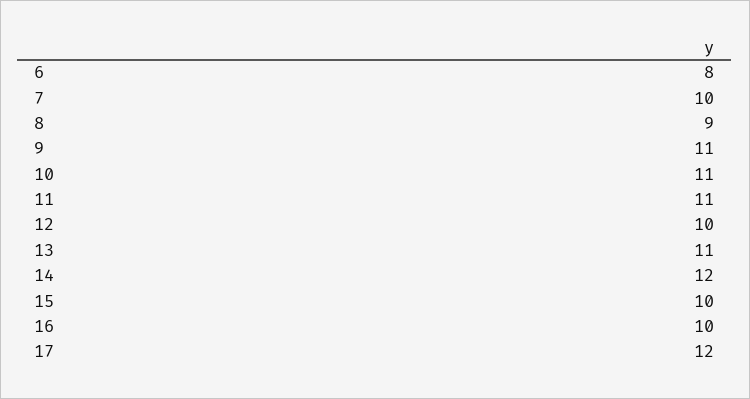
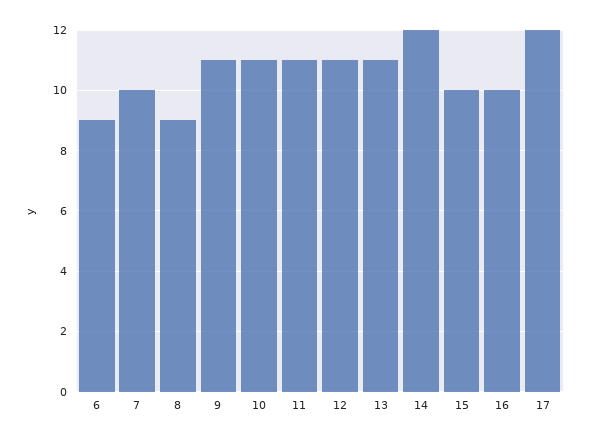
  {
-   "6": 8,
+   "6": 9,
    "7": 10,
    "8": 9,
    "9": 11,
    "10": 11,
    "11": 11,
-   "12": 10,
+   "12": 11,
    "13": 11,
    "14": 12,
    "15": 10,
    "16": 10,
    "17": 12
  }

